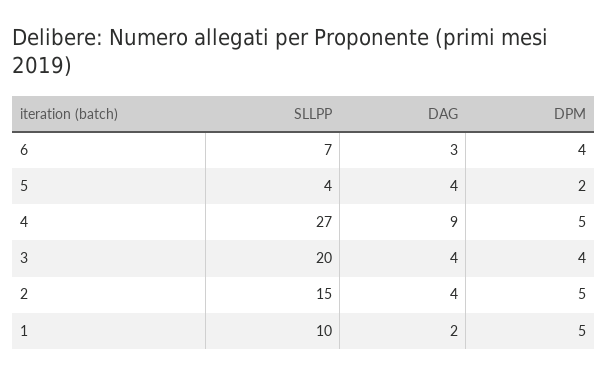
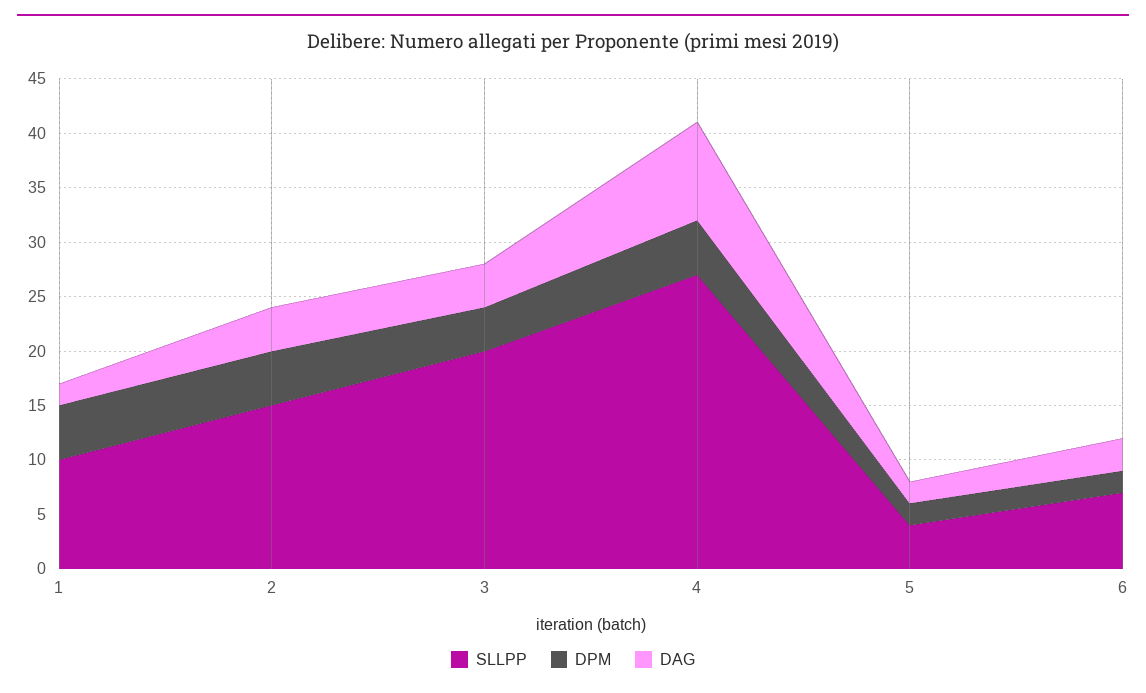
  {
    "SLLPP": {
      "6": 7,
      "5": 4,
      "4": 27,
      "3": 20,
      "2": 15,
      "1": 10
    },
    "DAG": {
      "6": 3,
-     "5": 4,
+     "5": 2,
      "4": 9,
      "3": 4,
      "2": 4,
      "1": 2
    },
    "DPM": {
-     "6": 4,
+     "6": 2,
      "5": 2,
      "4": 5,
      "3": 4,
      "2": 5,
      "1": 5
    }
  }

